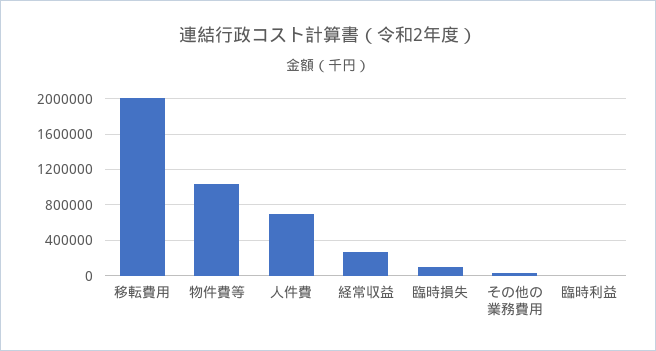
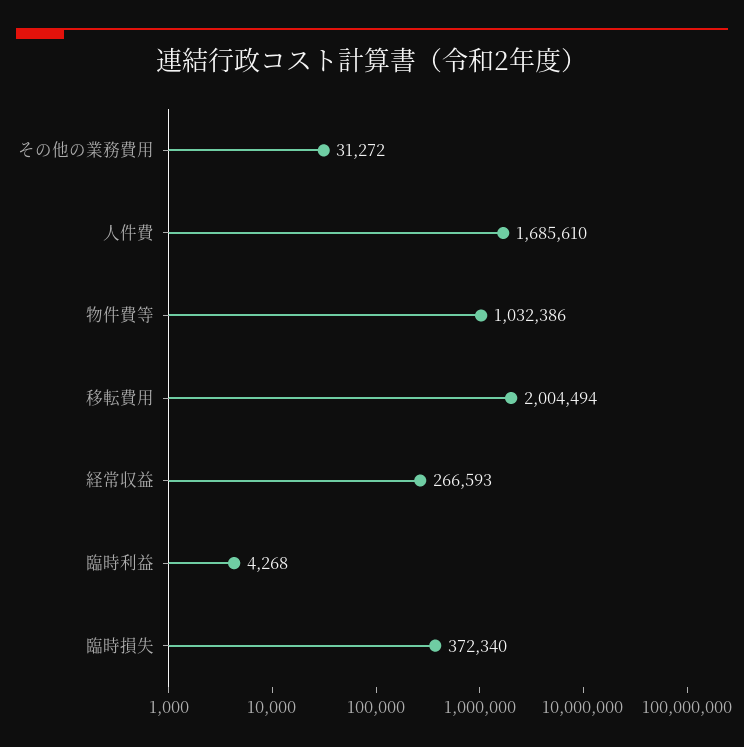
  {
    "移転費用": 2004494,
    "物件費等": 1032386,
-   "人件費": 700000,
+   "人件費": 1685610,
    "経常収益": 266593,
-   "臨時損失": 100000,
+   "臨時損失": 372340,
    "その他の業務費用": 31272,
    "臨時利益": 4268
  }

